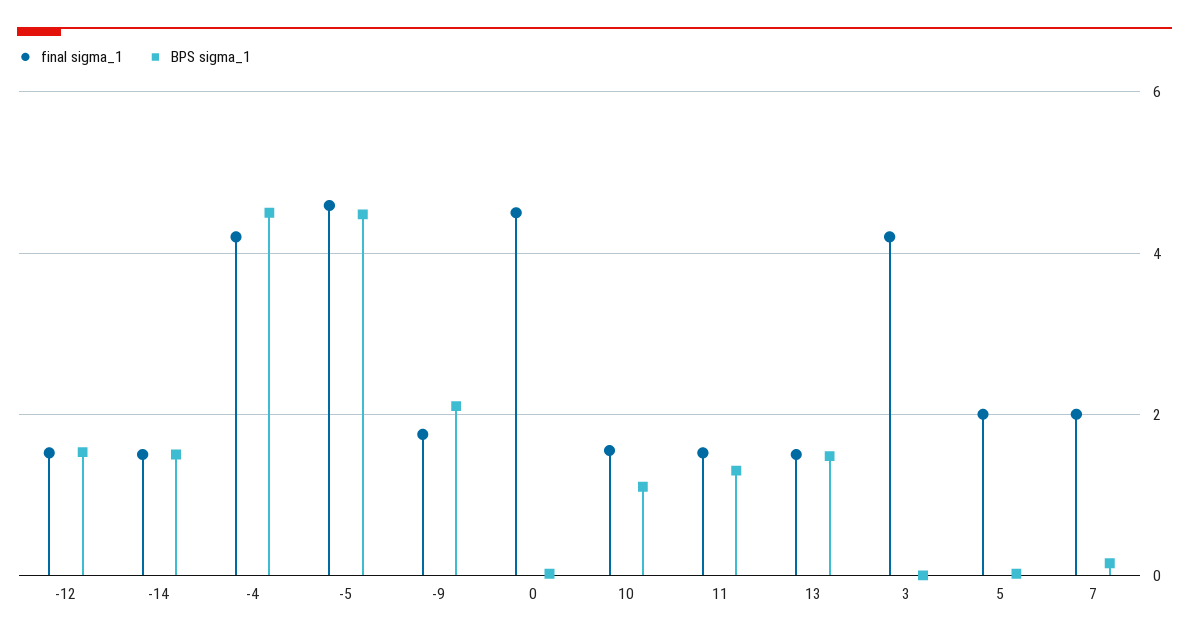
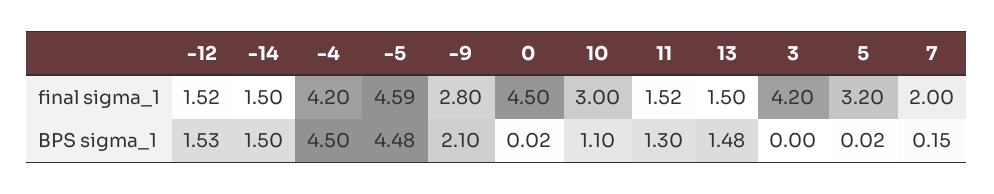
  {
    "final sigma_1": {
      "-12": 1.52,
      "-14": 1.5,
      "-4": 4.2,
      "-5": 4.59,
-     "-9": 1.8,
+     "-9": 2.8,
      "0": 4.5,
-     "10": 1.6,
+     "10": 3,
      "11": 1.52,
      "13": 1.5,
      "3": 4.2,
-     "5": 2,
+     "5": 3.2,
      "7": 2
    },
    "BPS sigma_1": {
      "-12": 1.53,
      "-14": 1.5,
      "-4": 4.5,
      "-5": 4.48,
      "-9": 2.1,
      "0": 0.02,
      "10": 1.1,
      "11": 1.3,
      "13": 1.48,
      "3": 0,
      "5": 0.02,
      "7": 0.15
    }
  }

